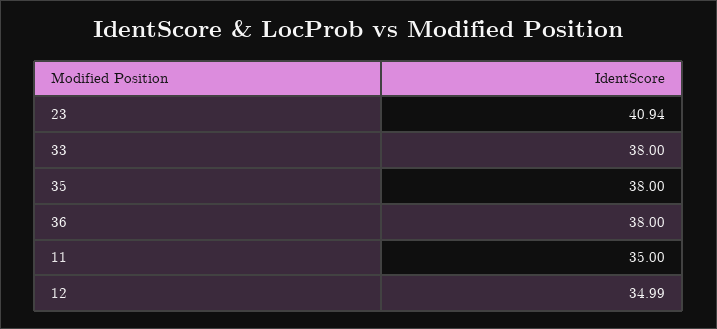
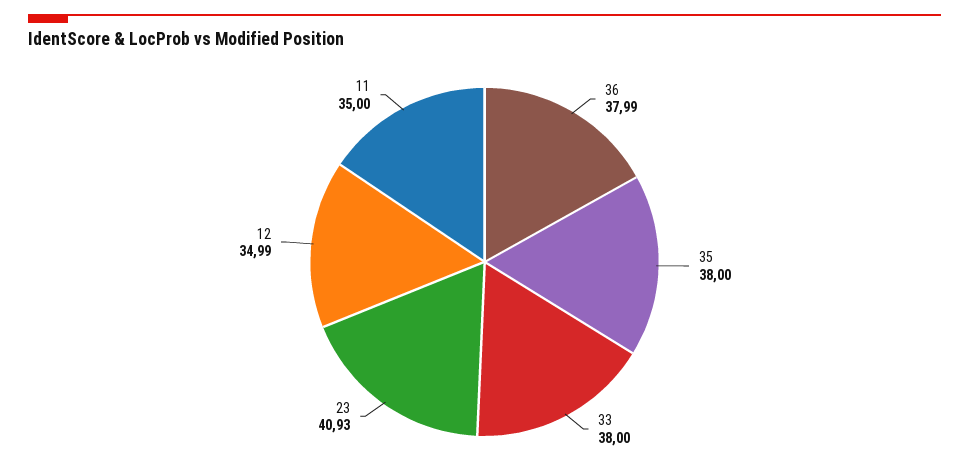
  {
-   "23": 40.94,
+   "23": 40.93,
    "33": 38,
    "35": 38,
-   "36": 38,
+   "36": 37.99,
    "11": 35,
    "12": 34.99
  }

